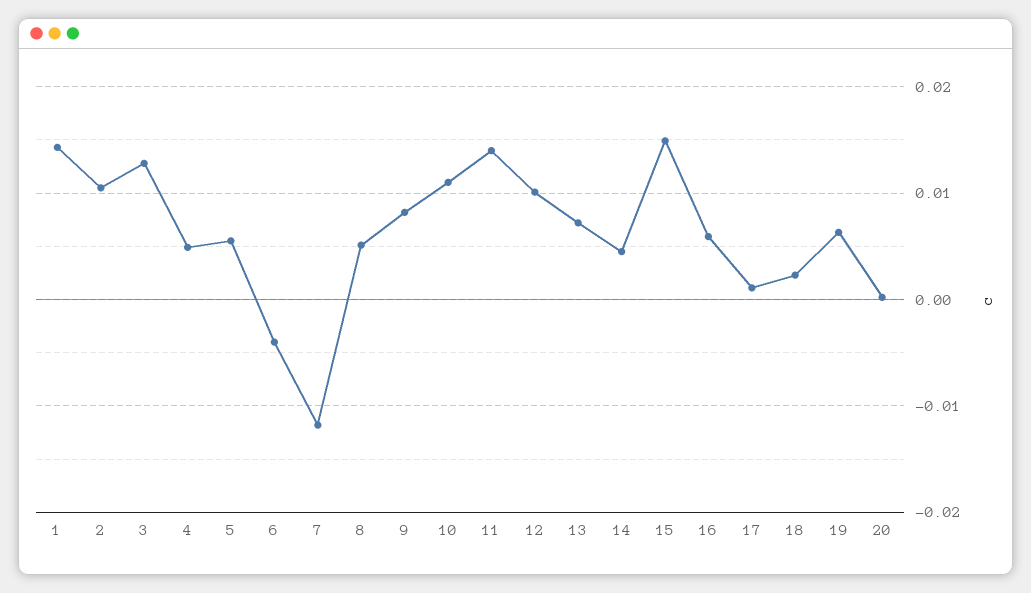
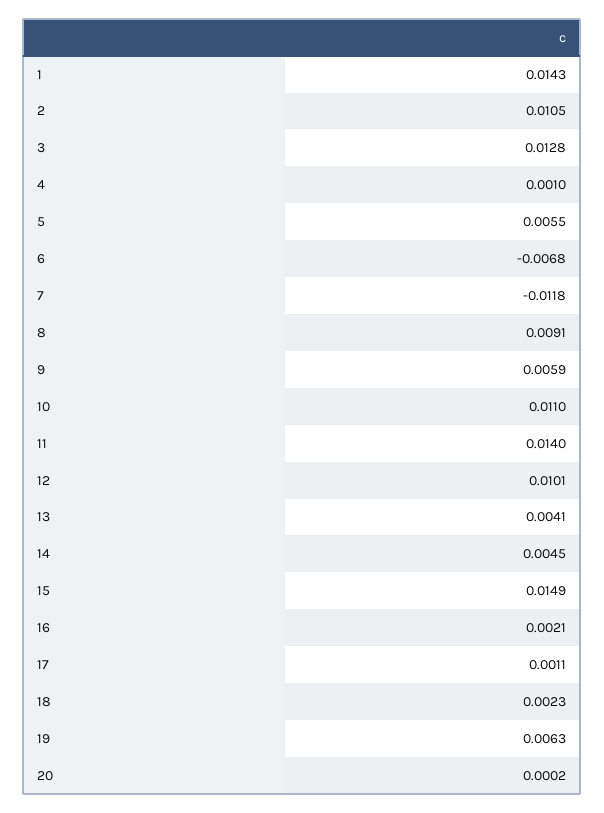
  {
    "1": 0.0143,
    "2": 0.0105,
    "3": 0.0128,
-   "4": 0.005,
+   "4": 0.001,
    "5": 0.0055,
-   "6": -0.004,
+   "6": -0.0068,
    "7": -0.0118,
-   "8": 0.005,
+   "8": 0.0091,
-   "9": 0.008,
+   "9": 0.0059,
    "10": 0.011,
    "11": 0.014,
    "12": 0.0101,
-   "13": 0.007,
+   "13": 0.0041,
    "14": 0.0045,
    "15": 0.0149,
-   "16": 0.006,
+   "16": 0.0021,
    "17": 0.0011,
    "18": 0.0023,
    "19": 0.0063,
    "20": 0.0002
  }

